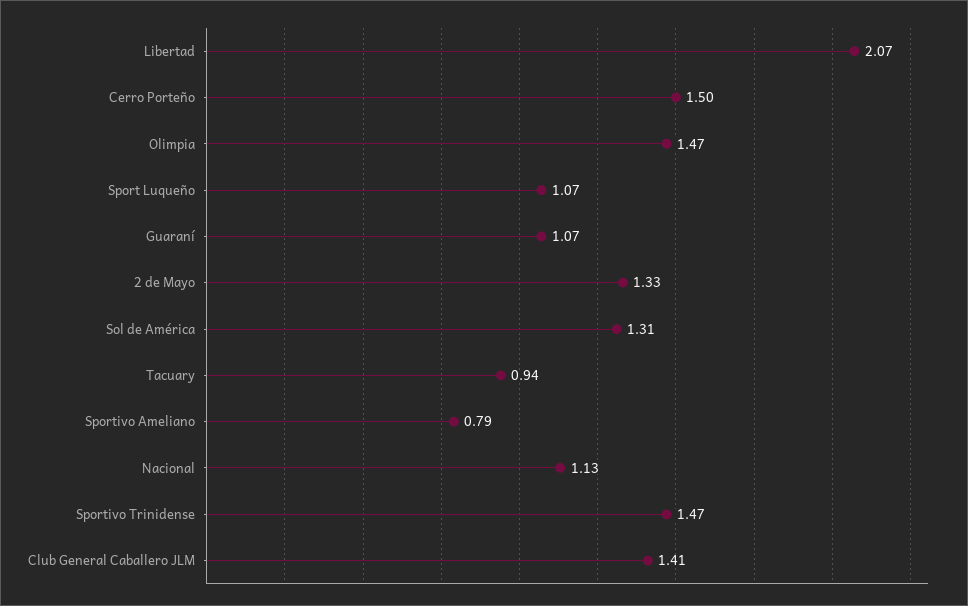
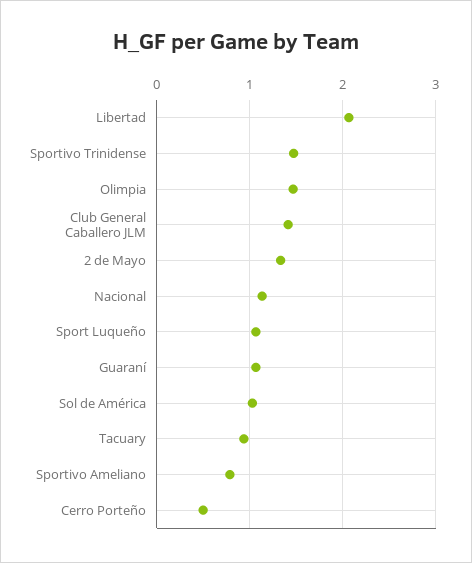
  {
    "Libertad": 2.07,
-   "Cerro Porteño": 1.5,
+   "Cerro Porteño": 0.5,
    "Olimpia": 1.47,
    "Sport Luqueño": 1.07,
    "Guaraní": 1.07,
    "2 de Mayo": 1.33,
-   "Sol de América": 1.31,
+   "Sol de América": 1,
    "Tacuary": 0.94,
    "Sportivo Ameliano": 0.79,
    "Nacional": 1.13,
    "Sportivo Trinidense": 1.47,
    "Club General Caballero JLM": 1.41
  }

